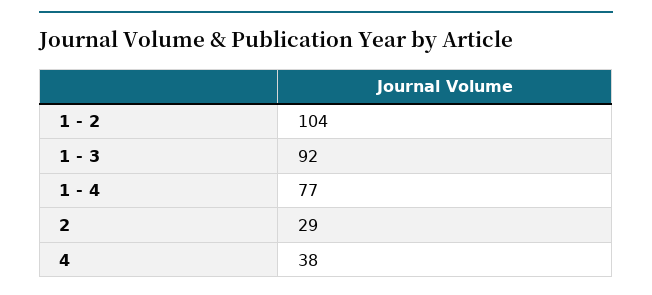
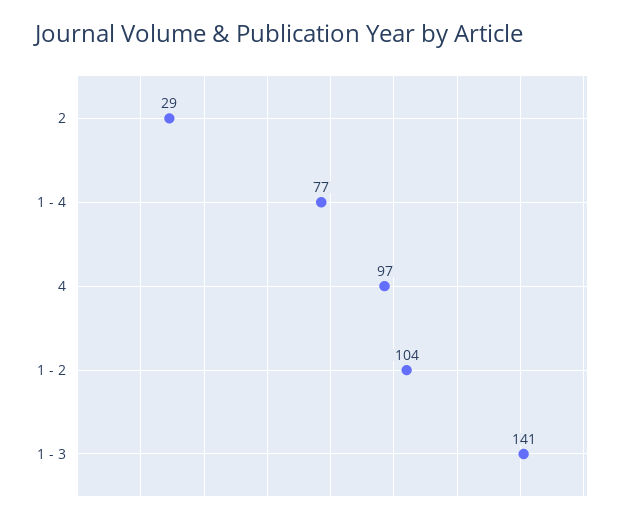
  {
    "1 - 2": 104,
-   "1 - 3": 92,
+   "1 - 3": 141,
    "1 - 4": 77,
    "2": 29,
-   "4": 38
+   "4": 97
  }

